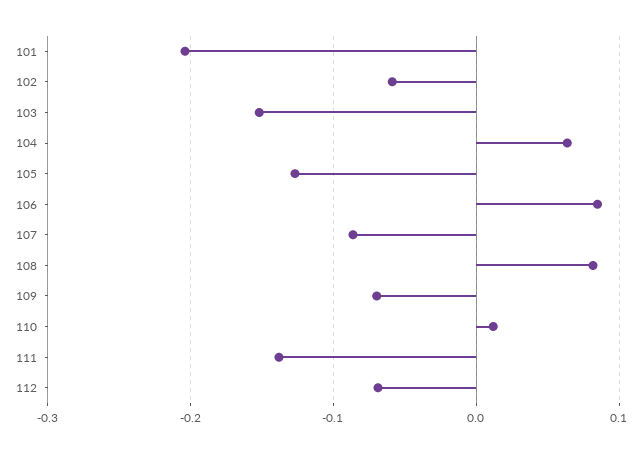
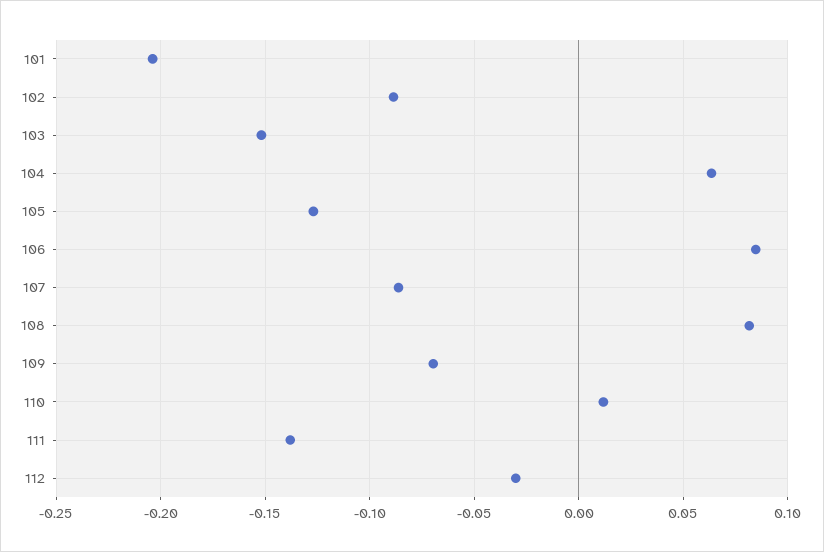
  {
    "101": -0.205,
-   "102": -0.06,
+   "102": -0.09,
    "103": -0.15,
    "104": 0.065,
    "105": -0.125,
    "106": 0.085,
    "107": -0.085,
    "108": 0.08,
    "109": -0.07,
    "110": 0.01,
    "111": -0.14,
-   "112": -0.07
+   "112": -0.03
  }

